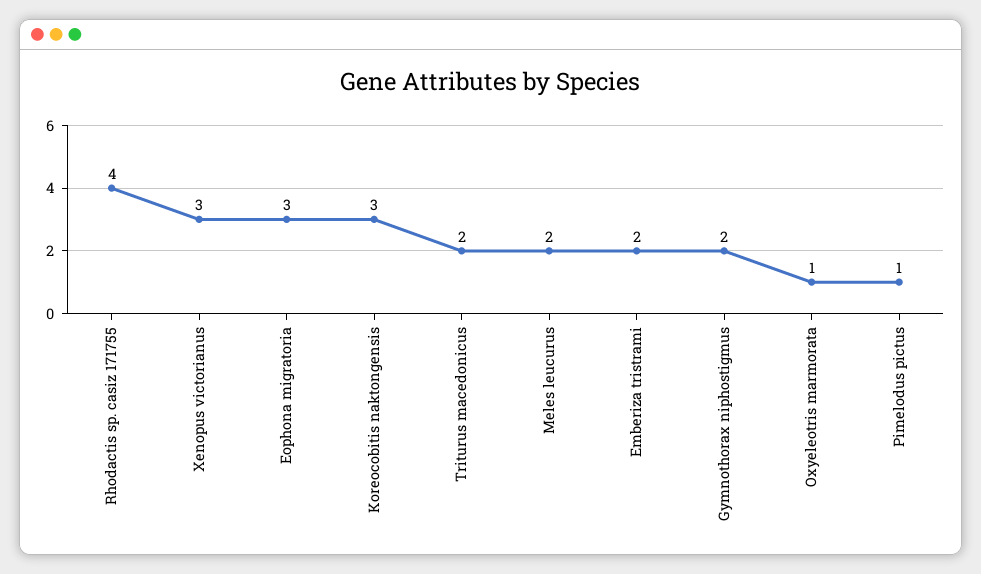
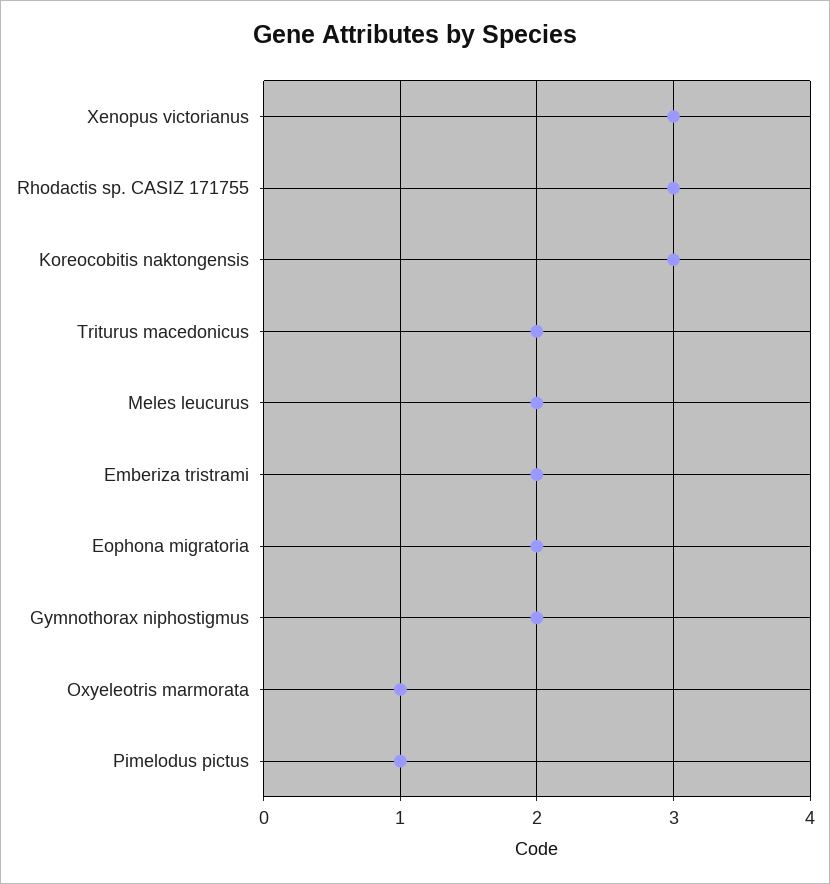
  {
-   "Rhodactis sp. casiz 171755": 4,
+   "Rhodactis sp. casiz 171755": 3,
    "Xenopus victorianus": 3,
-   "Eophona migratoria": 3,
+   "Eophona migratoria": 2,
    "Koreocobitis naktongensis": 3,
    "Triturus macedonicus": 2,
    "Meles leucurus": 2,
    "Emberiza tristrami": 2,
    "Gymnothorax niphostigmus": 2,
    "Oxyeleotris marmorata": 1,
    "Pimelodus pictus": 1
  }

